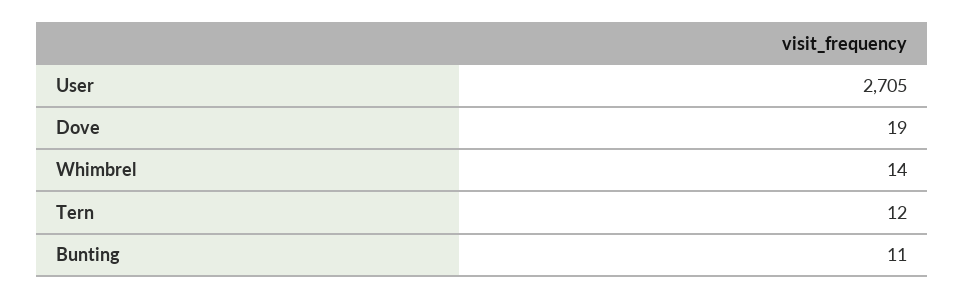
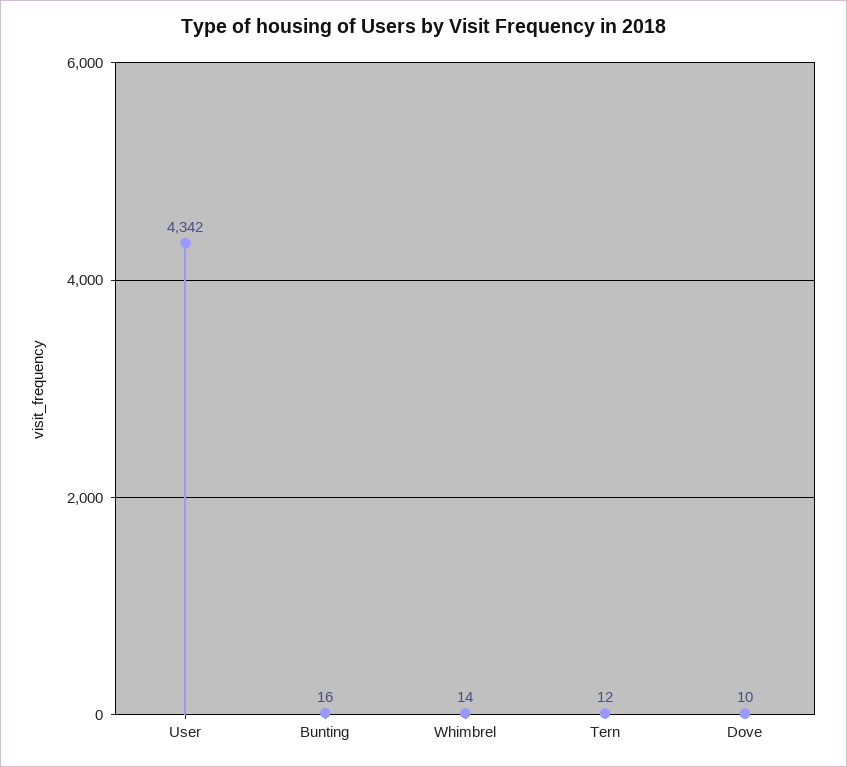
  {
-   "User": 2705,
+   "User": 4342,
-   "Dove": 19,
+   "Dove": 10,
    "Whimbrel": 14,
    "Tern": 12,
-   "Bunting": 11
+   "Bunting": 16
  }

